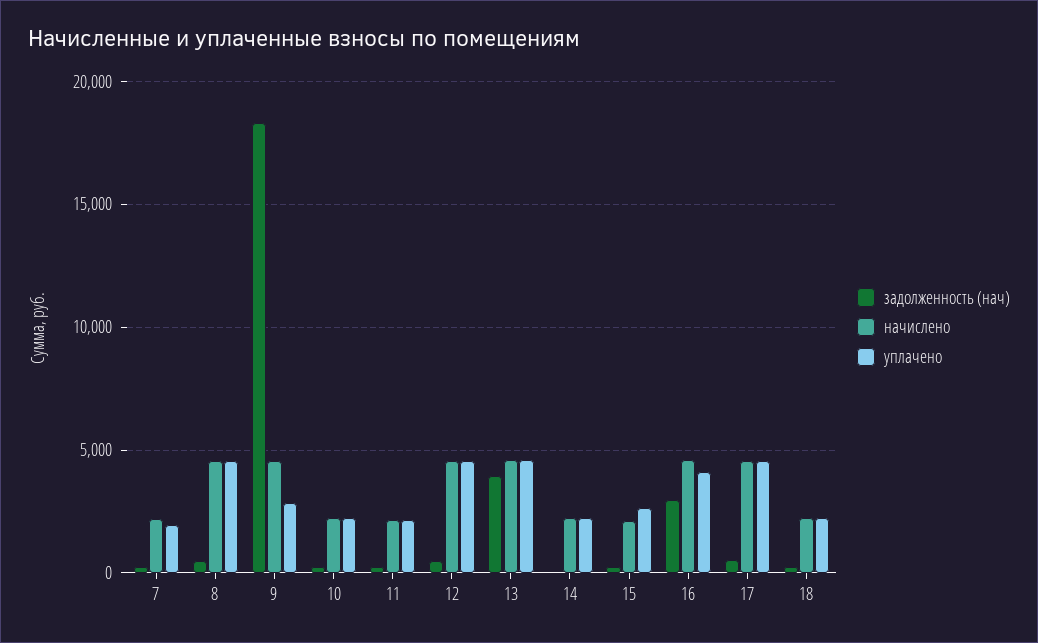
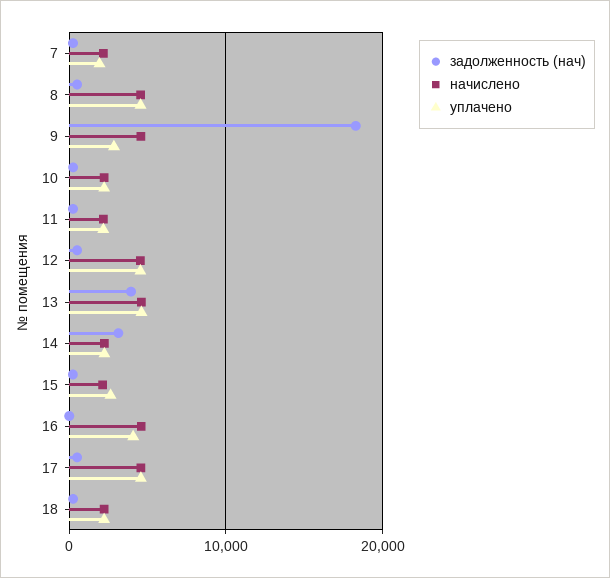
  {
    "задолженность (нач)": {
      "7": 0,
      "8": 500,
      "9": 18500,
      "10": 0,
      "11": 0,
      "12": 500,
      "13": 4000,
-     "14": 0,
+     "14": 3000,
      "15": 0,
-     "16": 3000,
+     "16": 0,
      "17": 500,
      "18": 0
    },
    "начислено": {
      "7": 2000,
      "8": 4500,
      "9": 4500,
      "10": 2000,
      "11": 2000,
      "12": 4500,
      "13": 4500,
      "14": 2000,
      "15": 2000,
      "16": 4500,
      "17": 4500,
      "18": 2000
    },
    "уплачено": {
      "7": 2000,
      "8": 4500,
      "9": 3000,
      "10": 2000,
      "11": 2000,
      "12": 4500,
      "13": 4500,
      "14": 2000,
      "15": 2500,
      "16": 4000,
      "17": 4500,
      "18": 2000
    }
  }

